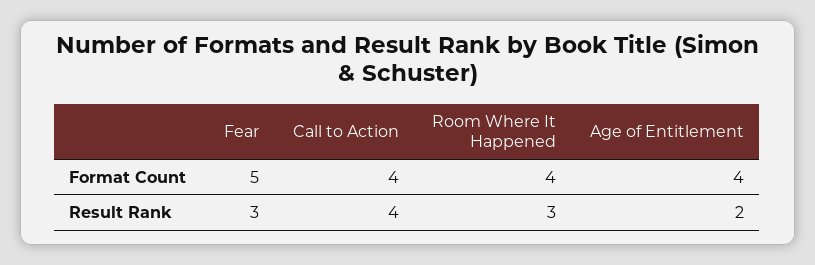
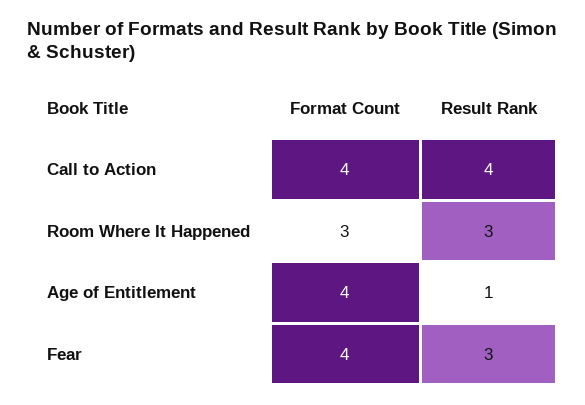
  {
    "Fear": {
-     "Format Count": 5,
+     "Format Count": 4,
      "Result Rank": 3
    },
    "Call to Action": {
      "Format Count": 4,
      "Result Rank": 4
    },
    "Room Where It Happened": {
-     "Format Count": 4,
+     "Format Count": 3,
      "Result Rank": 3
    },
    "Age of Entitlement": {
      "Format Count": 4,
-     "Result Rank": 2
+     "Result Rank": 1
    }
  }

